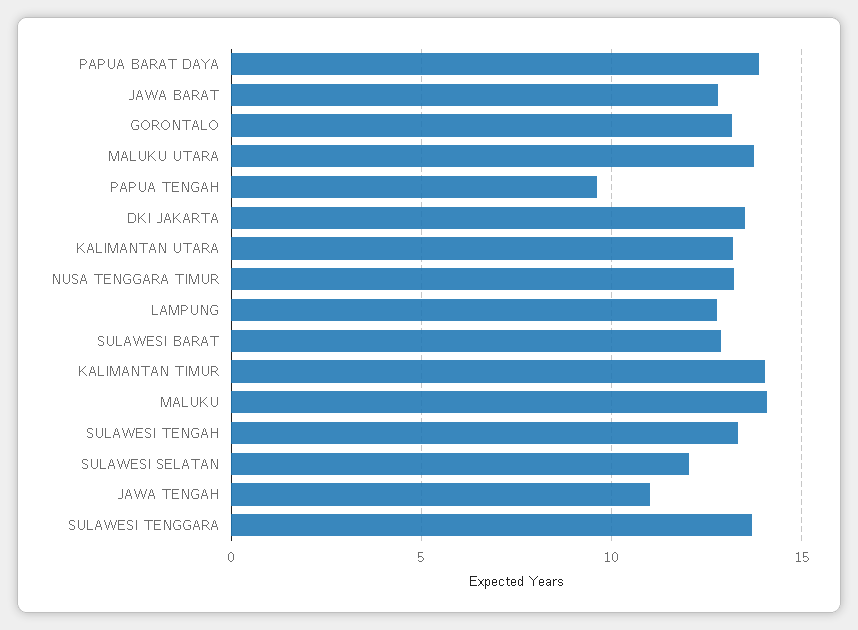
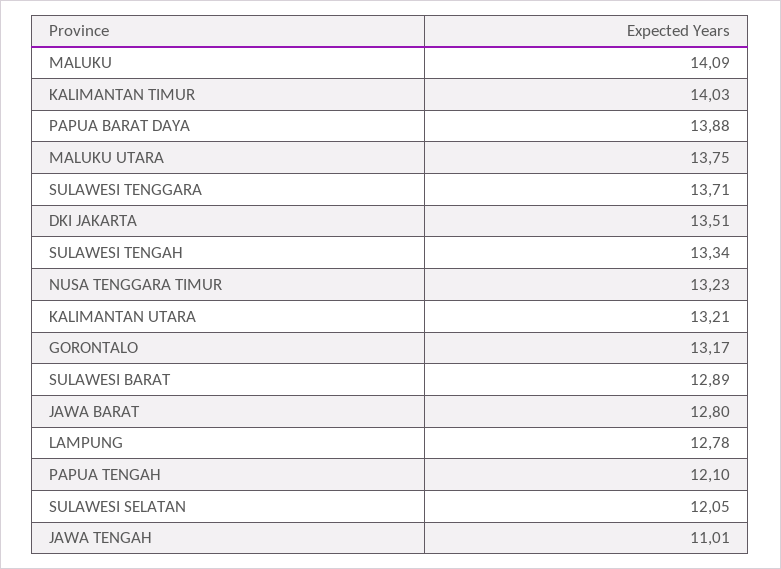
  {
    "PAPUA BARAT DAYA": 13.88,
    "JAWA BARAT": 12.8,
    "GORONTALO": 13.17,
    "MALUKU UTARA": 13.75,
-   "PAPUA TENGAH": 9.5,
+   "PAPUA TENGAH": 12.1,
    "DKI JAKARTA": 13.51,
    "KALIMANTAN UTARA": 13.21,
    "NUSA TENGGARA TIMUR": 13.23,
    "LAMPUNG": 12.78,
    "SULAWESI BARAT": 12.89,
    "KALIMANTAN TIMUR": 14.03,
    "MALUKU": 14.09,
    "SULAWESI TENGAH": 13.34,
    "SULAWESI SELATAN": 12.05,
    "JAWA TENGAH": 11.01,
    "SULAWESI TENGGARA": 13.71
  }

